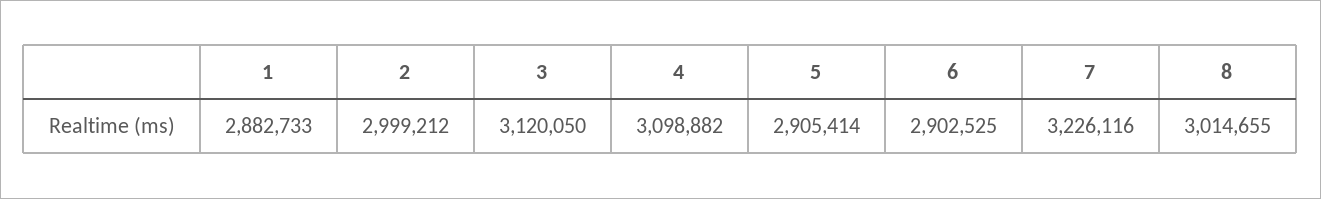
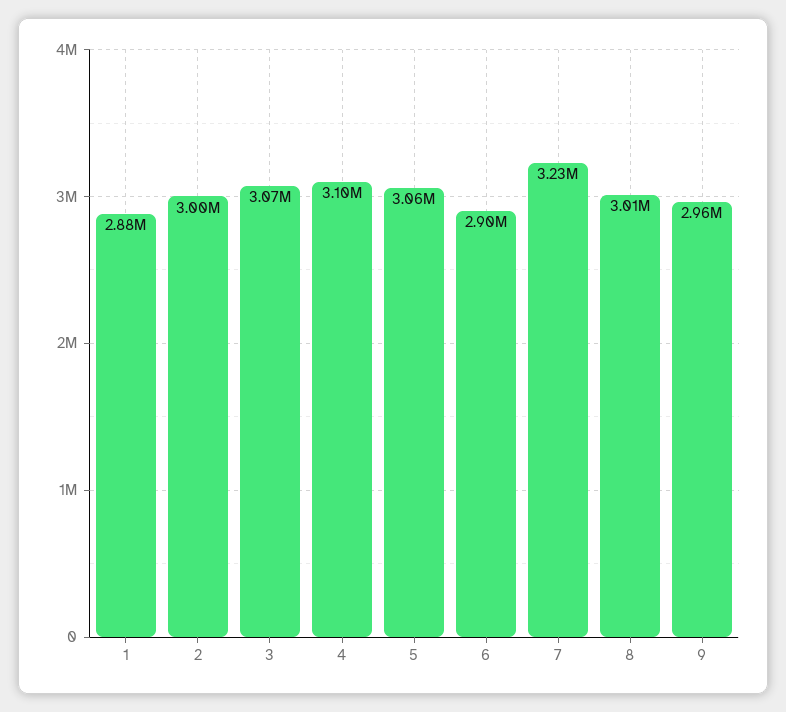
  {
    "1": 2882733,
    "2": 2999212,
-   "3": 3120050,
+   "3": 3070000,
    "4": 3098882,
-   "5": 2905414,
+   "5": 3060000,
    "6": 2902525,
    "7": 3226116,
-   "8": 3014655
+   "8": 3014655,
+   "9": 2960000
  }

